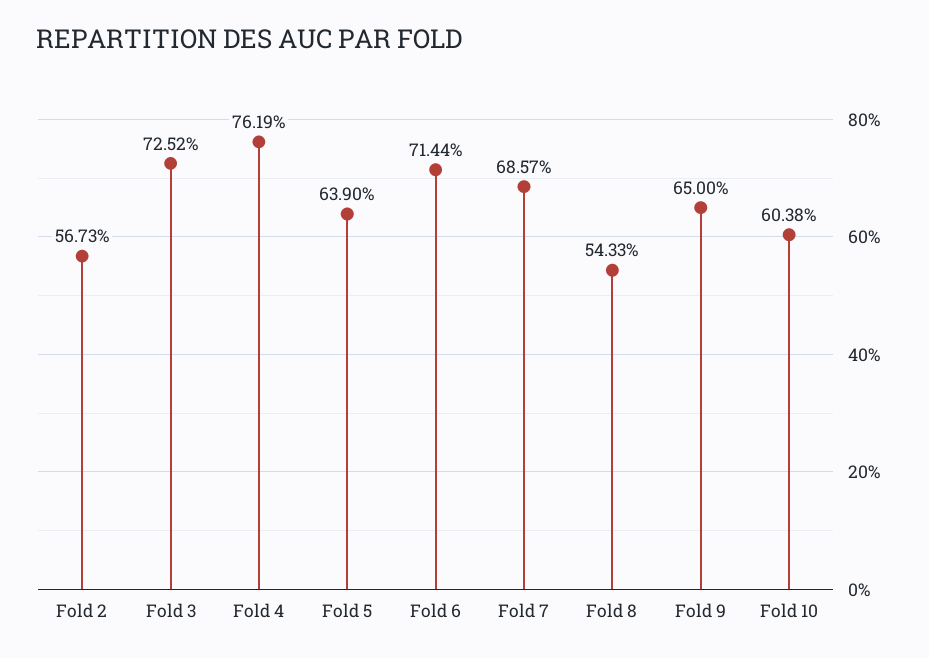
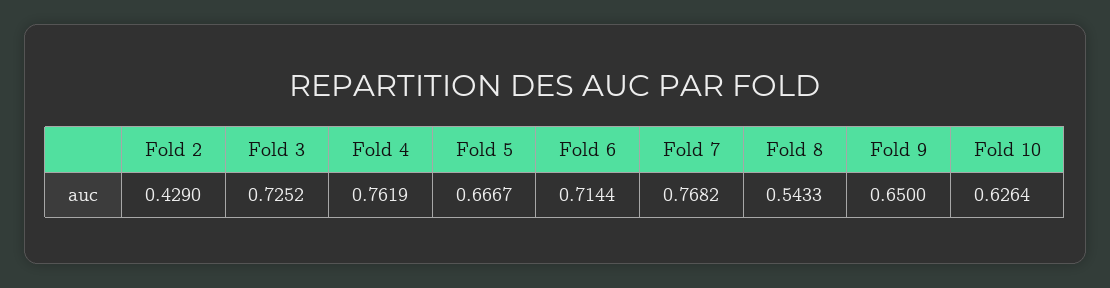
  {
-   "Fold 2": 0.5673,
+   "Fold 2": 0.429,
    "Fold 3": 0.7252,
    "Fold 4": 0.7619,
-   "Fold 5": 0.639,
+   "Fold 5": 0.6667,
    "Fold 6": 0.7144,
-   "Fold 7": 0.6857,
+   "Fold 7": 0.7682,
    "Fold 8": 0.5433,
    "Fold 9": 0.65,
-   "Fold 10": 0.6038
+   "Fold 10": 0.6264
  }

